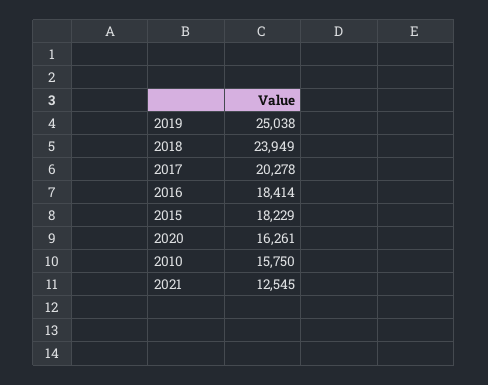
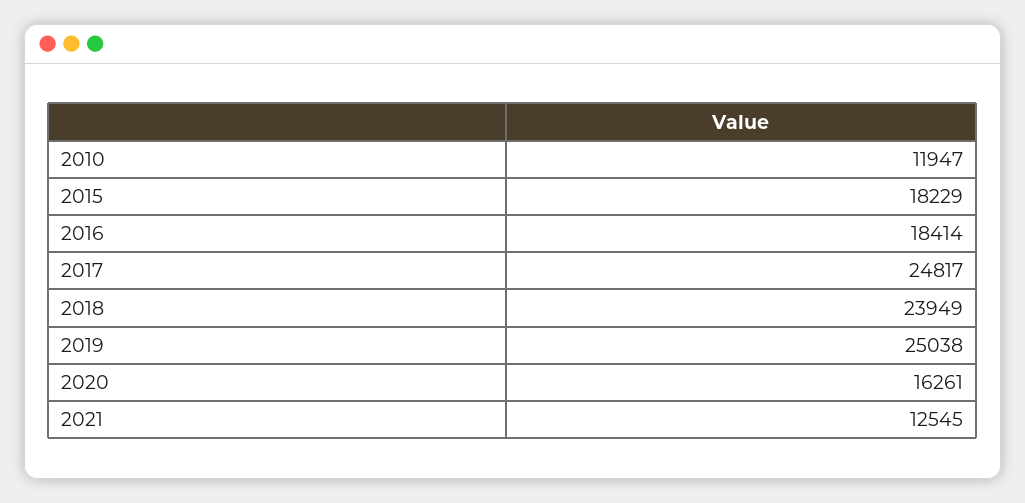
  {
    "2019": 25038,
    "2018": 23949,
-   "2017": 20278,
+   "2017": 24817,
    "2016": 18414,
    "2015": 18229,
    "2020": 16261,
-   "2010": 15750,
+   "2010": 11947,
    "2021": 12545
  }

